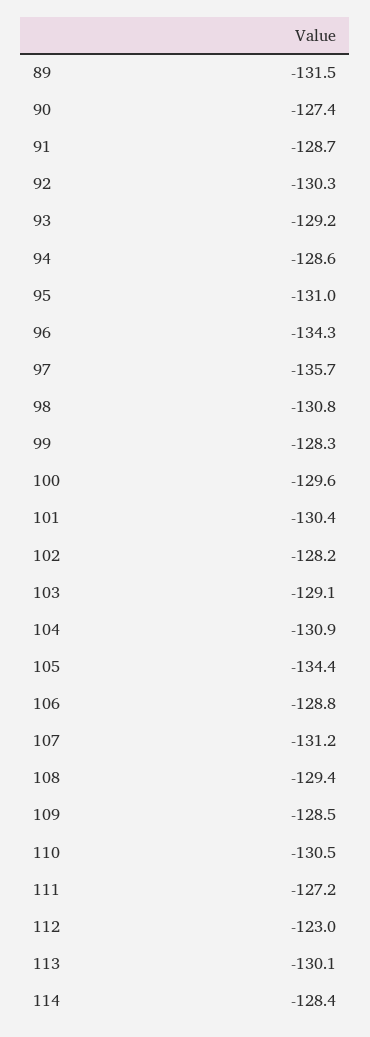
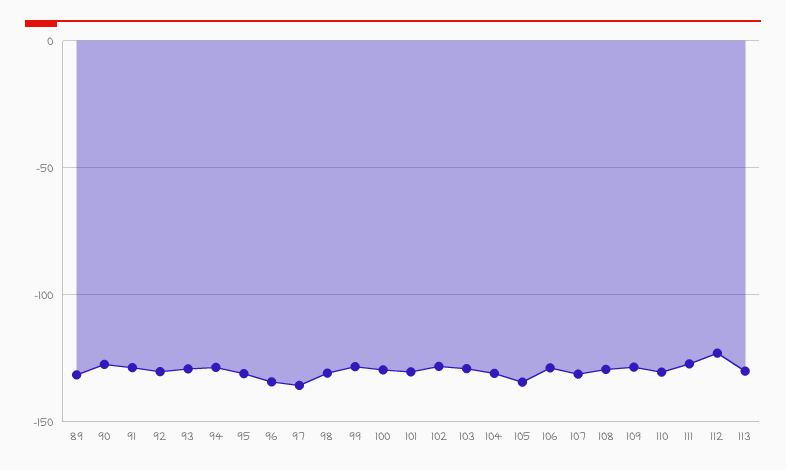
  {
    "89": -131.5,
    "90": -127.4,
    "91": -128.7,
    "92": -130.3,
    "93": -129.2,
    "94": -128.6,
    "95": -131,
    "96": -134.3,
    "97": -135.7,
    "98": -130.8,
    "99": -128.3,
    "100": -129.6,
    "101": -130.4,
    "102": -128.2,
    "103": -129.1,
    "104": -130.9,
    "105": -134.4,
    "106": -128.8,
    "107": -131.2,
    "108": -129.4,
    "109": -128.5,
    "110": -130.5,
    "111": -127.2,
    "112": -123,
-   "113": -130.1,
+   "113": -130.1
-   "114": -128.4
  }

